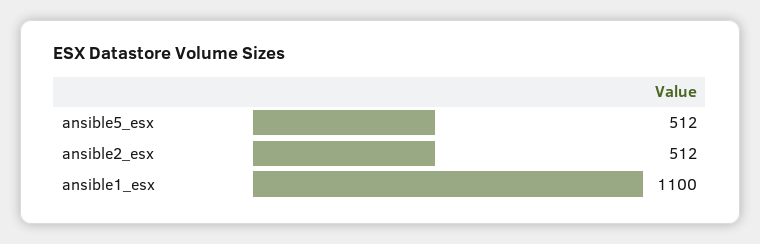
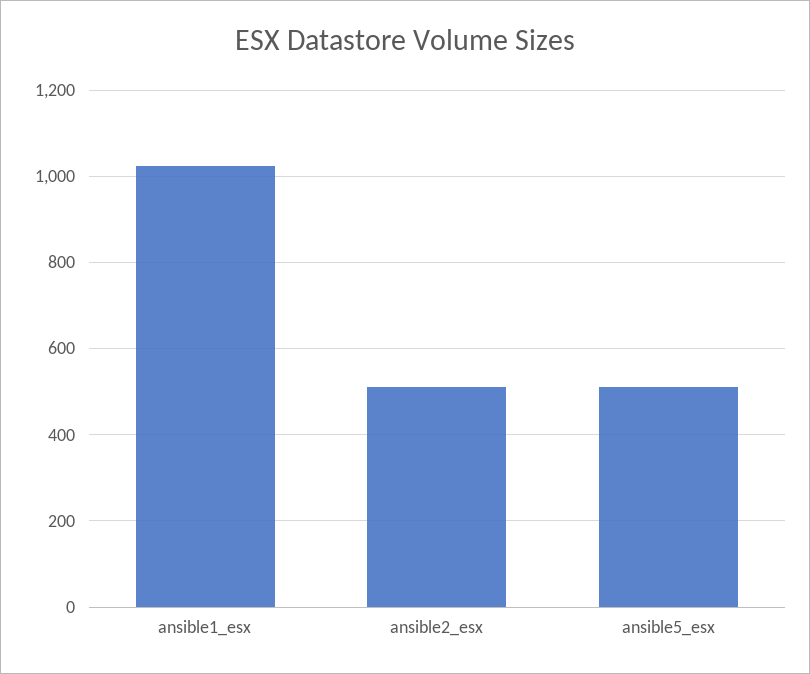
  {
    "ansible5_esx": 512,
    "ansible2_esx": 512,
-   "ansible1_esx": 1100
+   "ansible1_esx": 1020
  }

